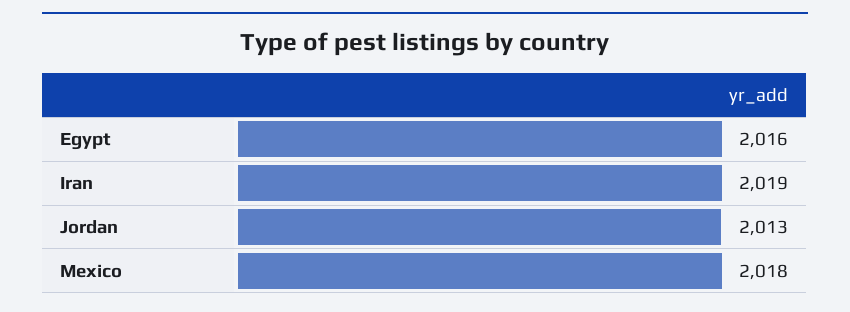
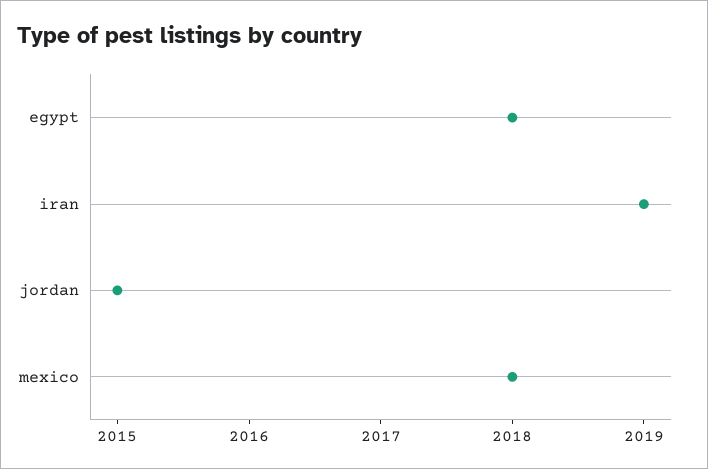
  {
-   "Egypt": 2016,
+   "Egypt": 2018,
    "Iran": 2019,
-   "Jordan": 2013,
+   "Jordan": 2015,
    "Mexico": 2018
  }

